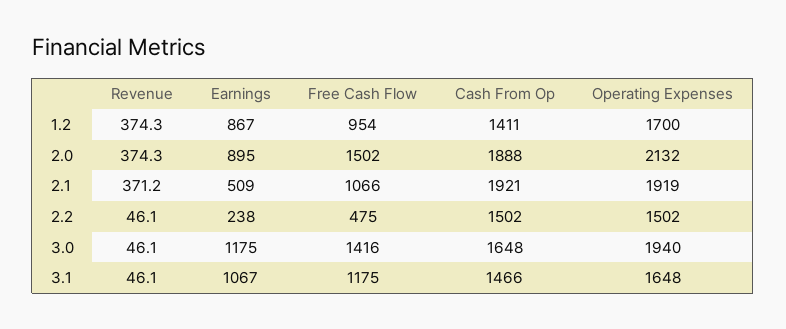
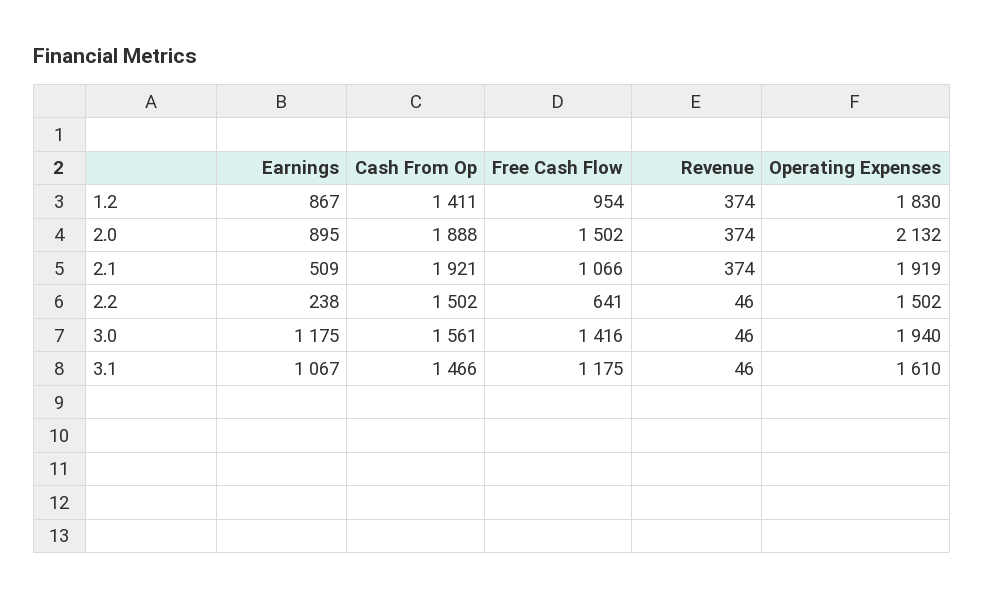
  {
    "Revenue": {
      "1.2": 374.3,
      "2.0": 374.3,
-     "2.1": 371.2,
+     "2.1": 374,
      "2.2": 46.1,
      "3.0": 46.1,
      "3.1": 46.1
    },
    "Earnings": {
      "1.2": 867,
      "2.0": 895,
      "2.1": 509,
      "2.2": 238,
      "3.0": 1175,
      "3.1": 1067
    },
    "Free Cash Flow": {
      "1.2": 954,
      "2.0": 1502,
      "2.1": 1066,
-     "2.2": 475,
+     "2.2": 641,
      "3.0": 1416,
      "3.1": 1175
    },
    "Cash From Op": {
      "1.2": 1411,
      "2.0": 1888,
      "2.1": 1921,
      "2.2": 1502,
-     "3.0": 1648,
+     "3.0": 1561,
      "3.1": 1466
    },
    "Operating Expenses": {
-     "1.2": 1700,
+     "1.2": 1830,
      "2.0": 2132,
      "2.1": 1919,
      "2.2": 1502,
      "3.0": 1940,
-     "3.1": 1648
+     "3.1": 1610
    }
  }

